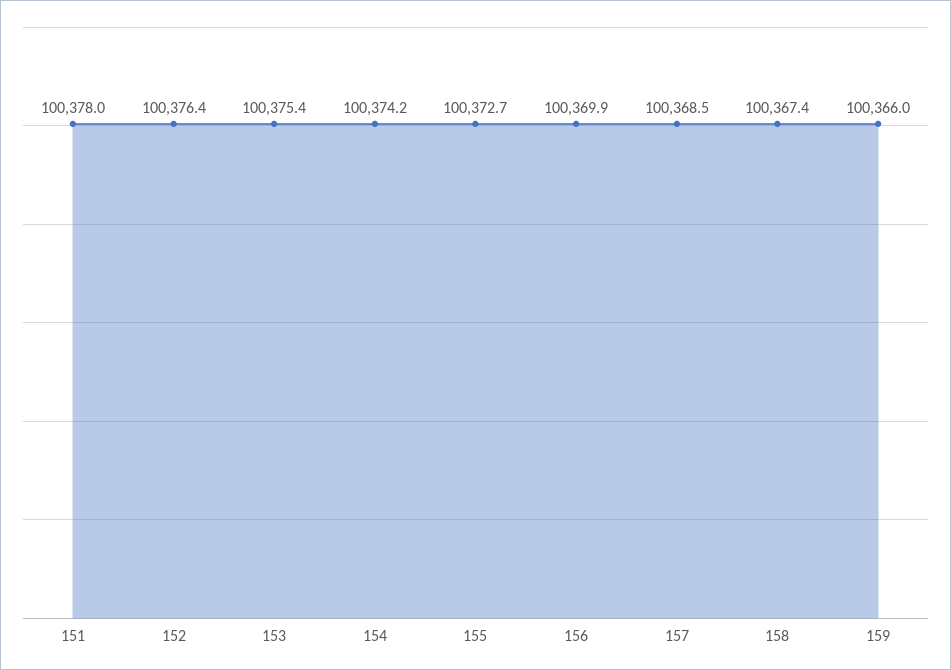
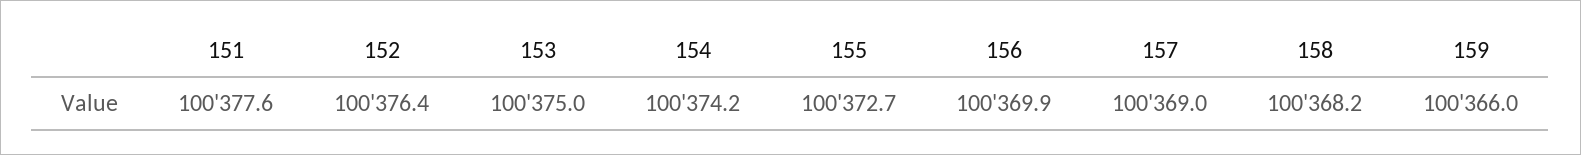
  {
-   "151": 100378,
+   "151": 100377.6,
    "152": 100376.4,
-   "153": 100375.4,
+   "153": 100375,
    "154": 100374.2,
    "155": 100372.7,
    "156": 100369.9,
-   "157": 100368.5,
+   "157": 100369,
-   "158": 100367.4,
+   "158": 100368.2,
    "159": 100366
  }

